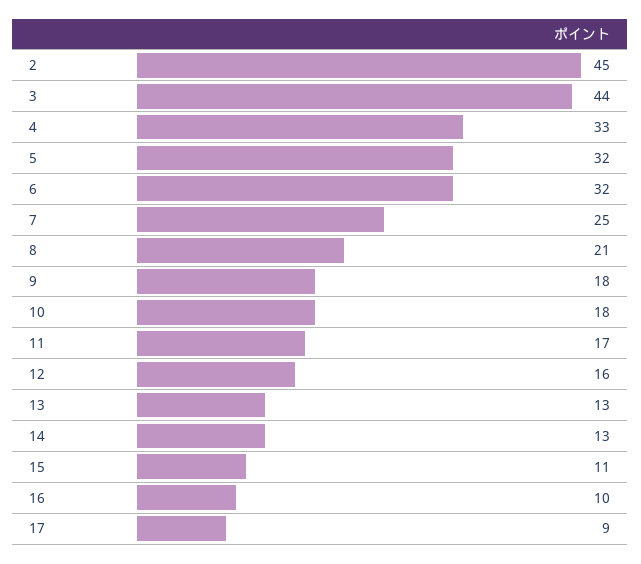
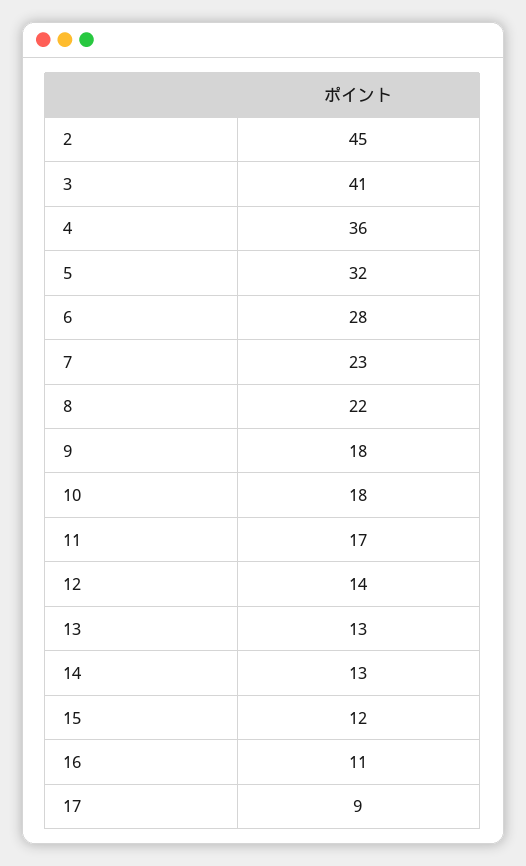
  {
    "2": 45,
-   "3": 44,
+   "3": 41,
-   "4": 33,
+   "4": 36,
    "5": 32,
-   "6": 32,
+   "6": 28,
-   "7": 25,
+   "7": 23,
-   "8": 21,
+   "8": 22,
    "9": 18,
    "10": 18,
    "11": 17,
-   "12": 16,
+   "12": 14,
    "13": 13,
    "14": 13,
-   "15": 11,
+   "15": 12,
-   "16": 10,
+   "16": 11,
    "17": 9
  }

